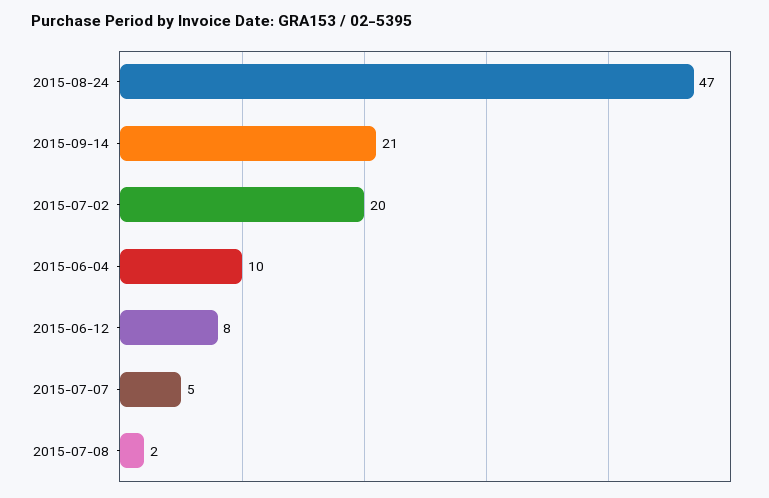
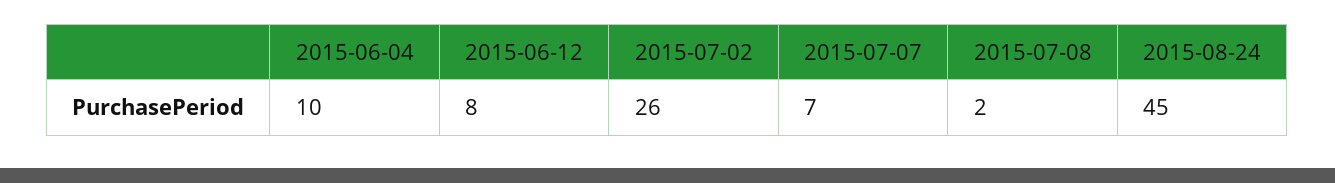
  {
-   "2015-08-24": 47,
+   "2015-08-24": 45,
-   "2015-09-14": 21,
-   "2015-07-02": 20,
+   "2015-07-02": 26,
    "2015-06-04": 10,
    "2015-06-12": 8,
-   "2015-07-07": 5,
+   "2015-07-07": 7,
    "2015-07-08": 2
  }

